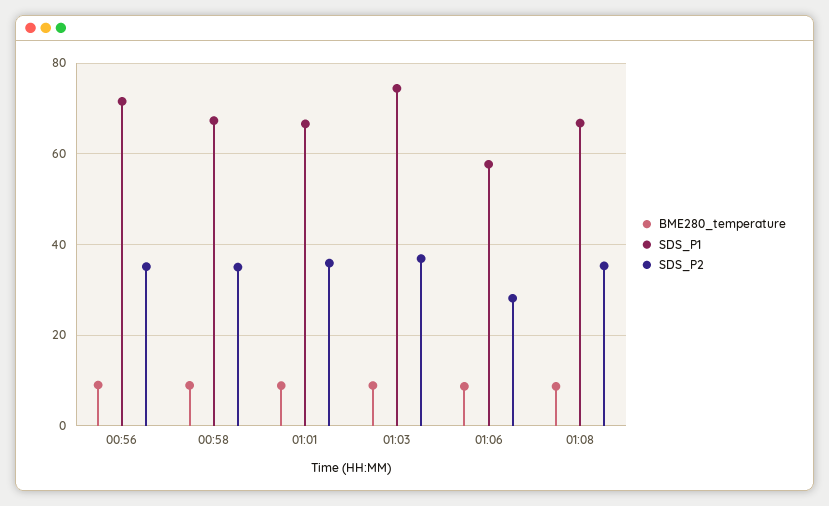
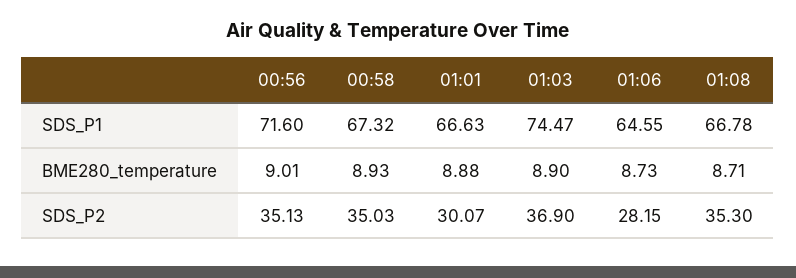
  {
    "BME280_temperature": {
      "00:56": 9.01,
      "00:58": 8.93,
      "01:01": 8.88,
      "01:03": 8.9,
      "01:06": 8.73,
      "01:08": 8.71
    },
    "SDS_P1": {
      "00:56": 71.6,
      "00:58": 67.32,
      "01:01": 66.63,
      "01:03": 74.47,
-     "01:06": 58,
+     "01:06": 64.55,
      "01:08": 66.78
    },
    "SDS_P2": {
      "00:56": 35.13,
      "00:58": 35.03,
-     "01:01": 36,
+     "01:01": 30.07,
      "01:03": 36.9,
      "01:06": 28.15,
      "01:08": 35.3
    }
  }

